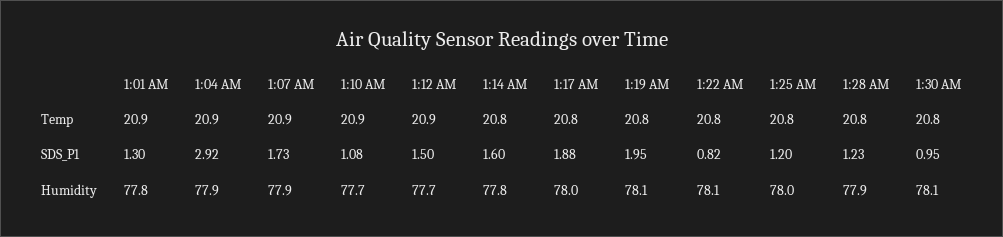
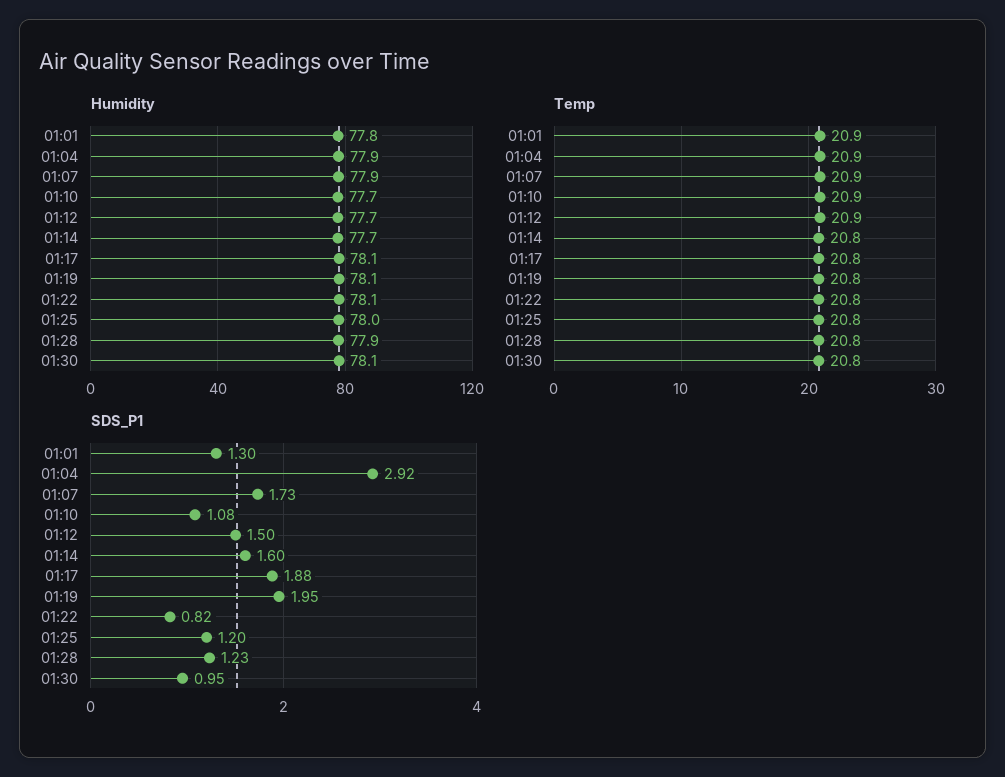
  {
    "Temp": {
      "1:01 AM": 20.9,
      "1:04 AM": 20.9,
      "1:07 AM": 20.9,
      "1:10 AM": 20.9,
      "1:12 AM": 20.9,
      "1:14 AM": 20.8,
      "1:17 AM": 20.8,
      "1:19 AM": 20.8,
      "1:22 AM": 20.8,
      "1:25 AM": 20.8,
      "1:28 AM": 20.8,
      "1:30 AM": 20.8
    },
    "SDS_P1": {
      "1:01 AM": 1.3,
      "1:04 AM": 2.92,
      "1:07 AM": 1.73,
      "1:10 AM": 1.08,
      "1:12 AM": 1.5,
      "1:14 AM": 1.6,
      "1:17 AM": 1.88,
      "1:19 AM": 1.95,
      "1:22 AM": 0.82,
      "1:25 AM": 1.2,
      "1:28 AM": 1.23,
      "1:30 AM": 0.95
    },
    "Humidity": {
      "1:01 AM": 77.8,
      "1:04 AM": 77.9,
      "1:07 AM": 77.9,
      "1:10 AM": 77.7,
      "1:12 AM": 77.7,
-     "1:14 AM": 77.8,
+     "1:14 AM": 77.7,
-     "1:17 AM": 78,
+     "1:17 AM": 78.1,
      "1:19 AM": 78.1,
      "1:22 AM": 78.1,
      "1:25 AM": 78,
      "1:28 AM": 77.9,
      "1:30 AM": 78.1
    }
  }

